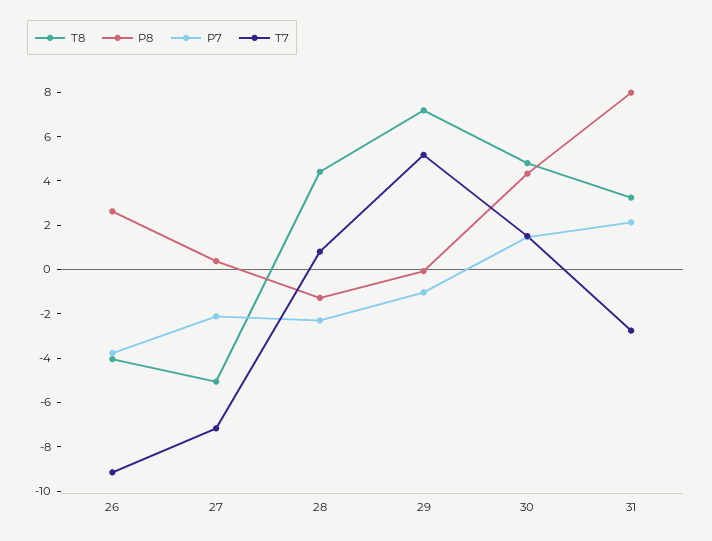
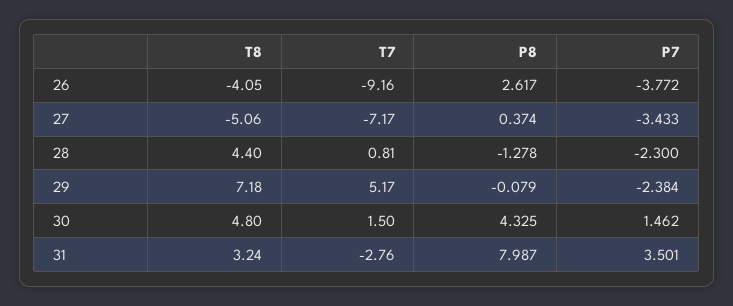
  {
    "T8": {
      "26": -4.05,
      "27": -5.06,
      "28": 4.4,
      "29": 7.18,
      "30": 4.8,
      "31": 3.24
    },
    "P8": {
      "26": 2.617,
      "27": 0.374,
      "28": -1.278,
      "29": -0.079,
      "30": 4.325,
      "31": 7.987
    },
    "P7": {
      "26": -3.772,
-     "27": -2,
+     "27": -3.433,
      "28": -2.3,
-     "29": -1,
+     "29": -2.384,
      "30": 1.462,
-     "31": 2
+     "31": 3.501
    },
    "T7": {
      "26": -9.16,
      "27": -7.17,
      "28": 0.81,
      "29": 5.17,
      "30": 1.5,
      "31": -2.76
    }
  }

